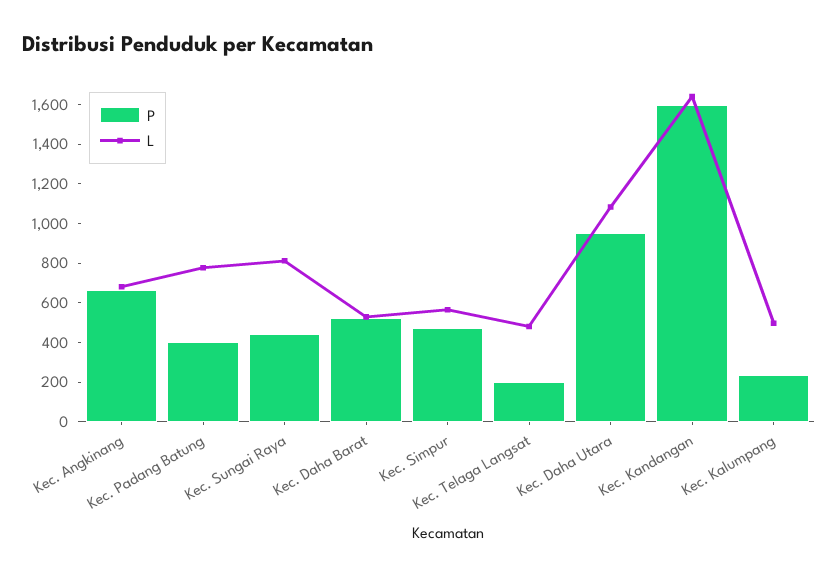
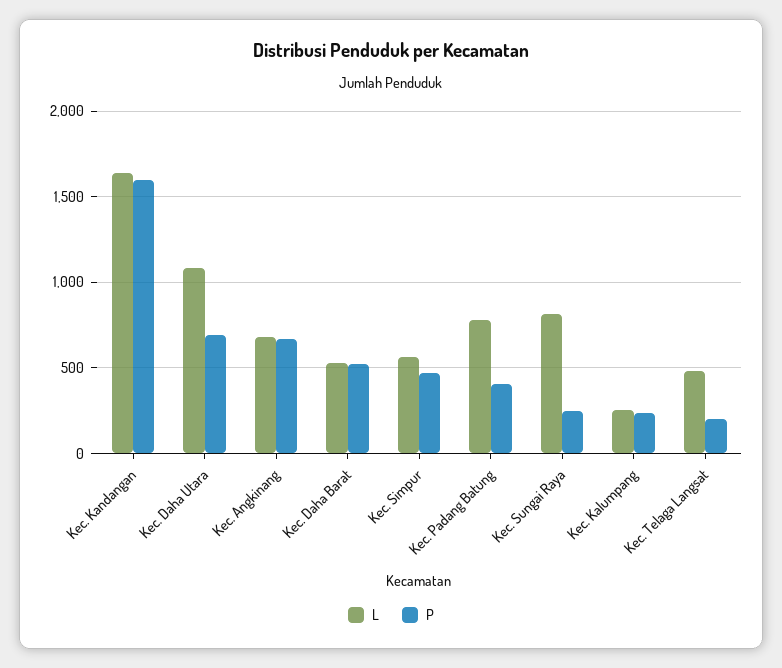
  {
    "P": {
      "Kec. Angkinang": 650,
      "Kec. Padang Batung": 400,
-     "Kec. Sungai Raya": 450,
+     "Kec. Sungai Raya": 250,
      "Kec. Daha Barat": 500,
      "Kec. Simpur": 450,
      "Kec. Telaga Langsat": 200,
-     "Kec. Daha Utara": 950,
+     "Kec. Daha Utara": 700,
      "Kec. Kandangan": 1600,
      "Kec. Kalumpang": 250
    },
    "L": {
      "Kec. Angkinang": 700,
      "Kec. Padang Batung": 800,
      "Kec. Sungai Raya": 800,
      "Kec. Daha Barat": 550,
      "Kec. Simpur": 550,
      "Kec. Telaga Langsat": 500,
      "Kec. Daha Utara": 1100,
      "Kec. Kandangan": 1650,
-     "Kec. Kalumpang": 500
+     "Kec. Kalumpang": 250
    }
  }

